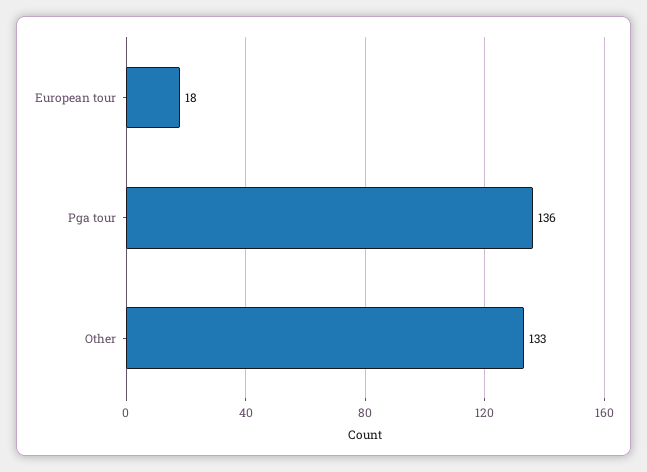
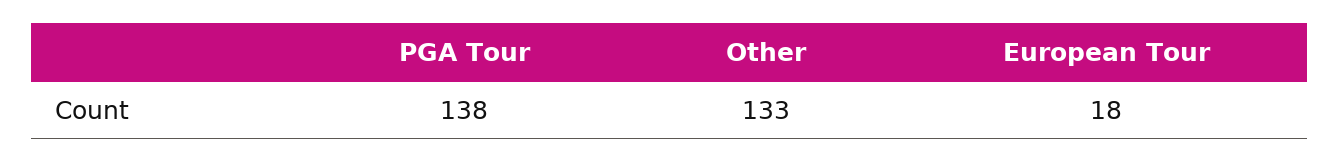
  {
    "European tour": 18,
-   "Pga tour": 136,
+   "Pga tour": 138,
    "Other": 133
  }

